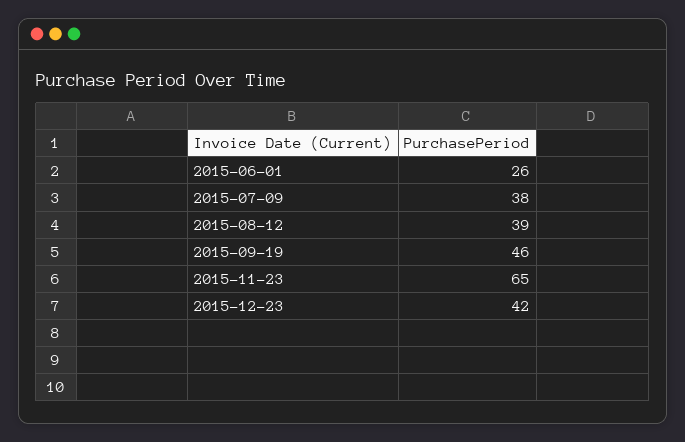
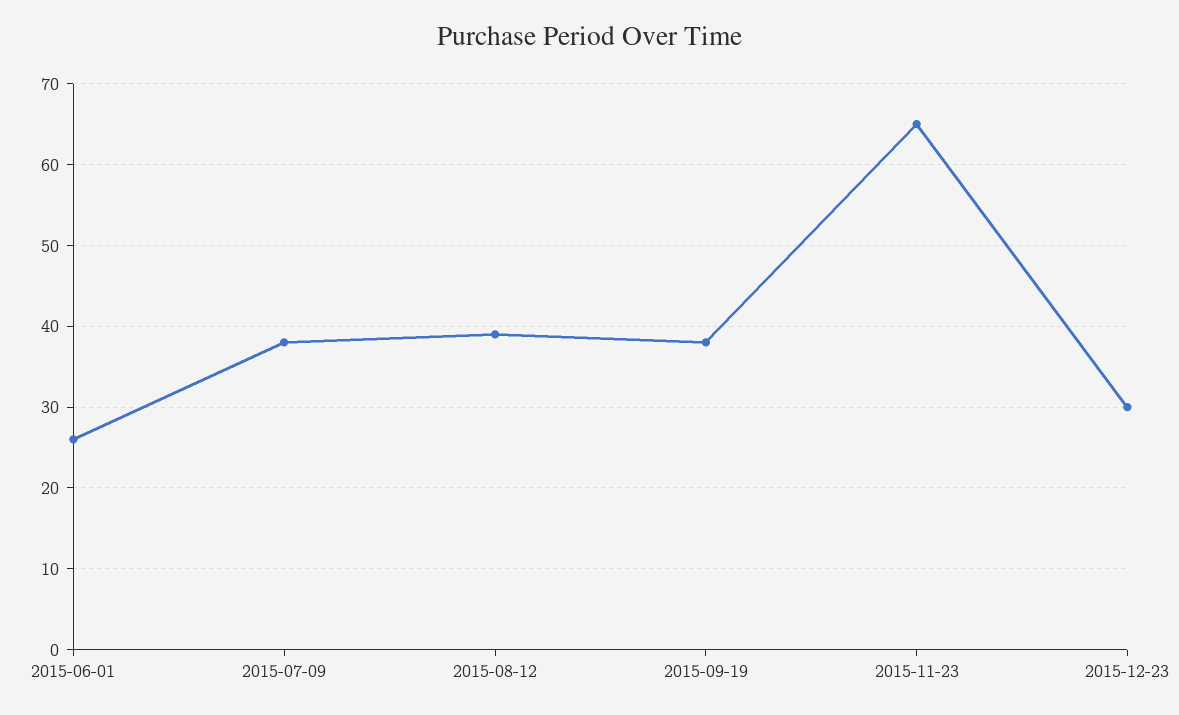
  {
    "2015-06-01": 26,
    "2015-07-09": 38,
    "2015-08-12": 39,
-   "2015-09-19": 46,
+   "2015-09-19": 38,
    "2015-11-23": 65,
-   "2015-12-23": 42
+   "2015-12-23": 30
  }

